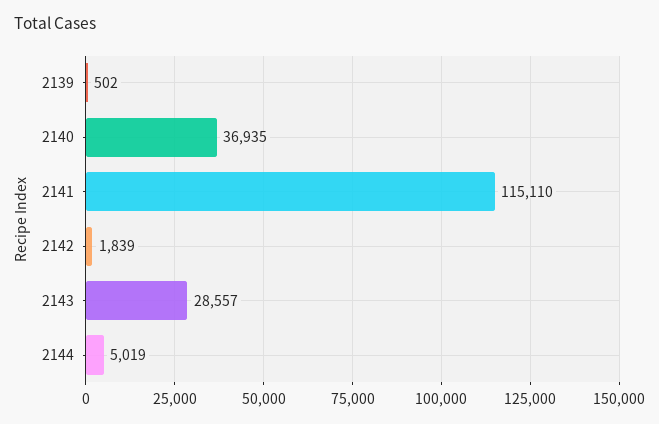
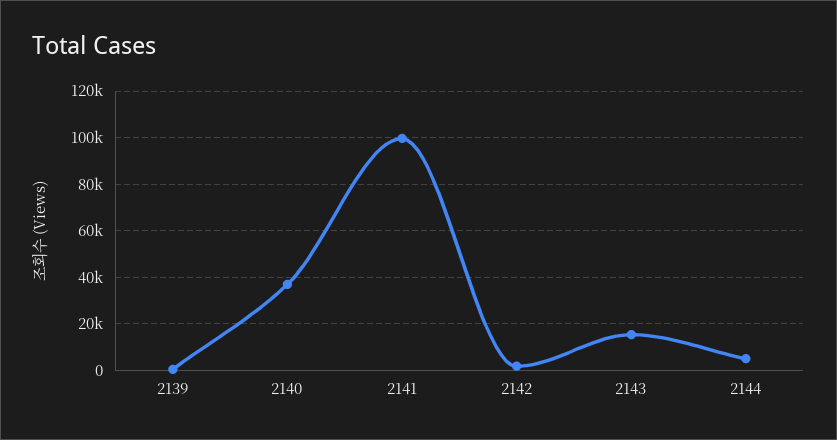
  {
    "2139": 502,
    "2140": 36935,
-   "2141": 115110,
+   "2141": 100000,
    "2142": 1839,
-   "2143": 28557,
+   "2143": 15000,
    "2144": 5019
  }

